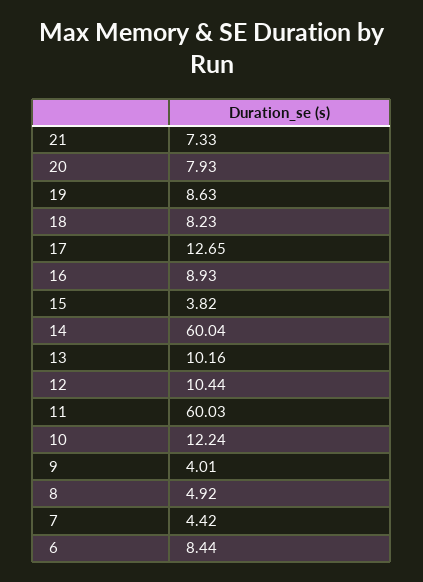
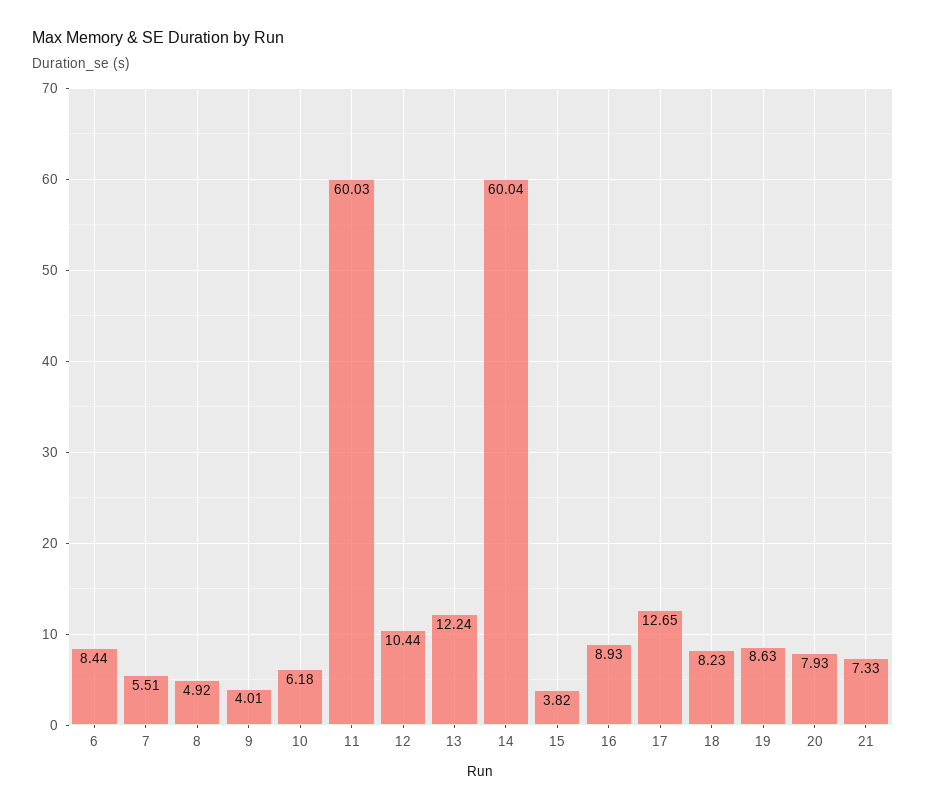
  {
    "21": 7.33,
    "20": 7.93,
    "19": 8.63,
    "18": 8.23,
    "17": 12.65,
    "16": 8.93,
    "15": 3.82,
    "14": 60.04,
-   "13": 10.16,
+   "13": 12.24,
    "12": 10.44,
    "11": 60.03,
-   "10": 12.24,
+   "10": 6.18,
    "9": 4.01,
    "8": 4.92,
-   "7": 4.42,
+   "7": 5.51,
    "6": 8.44
  }

